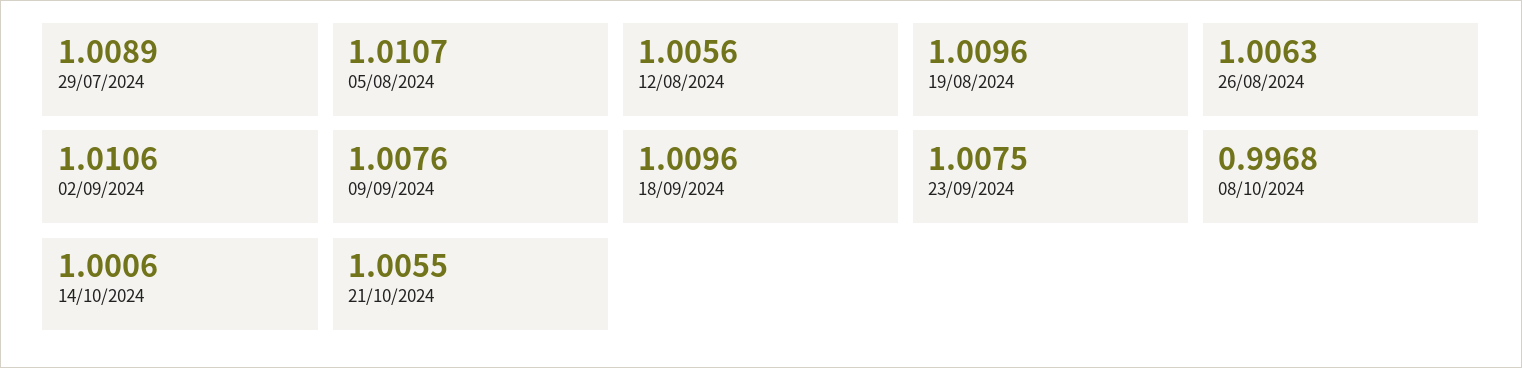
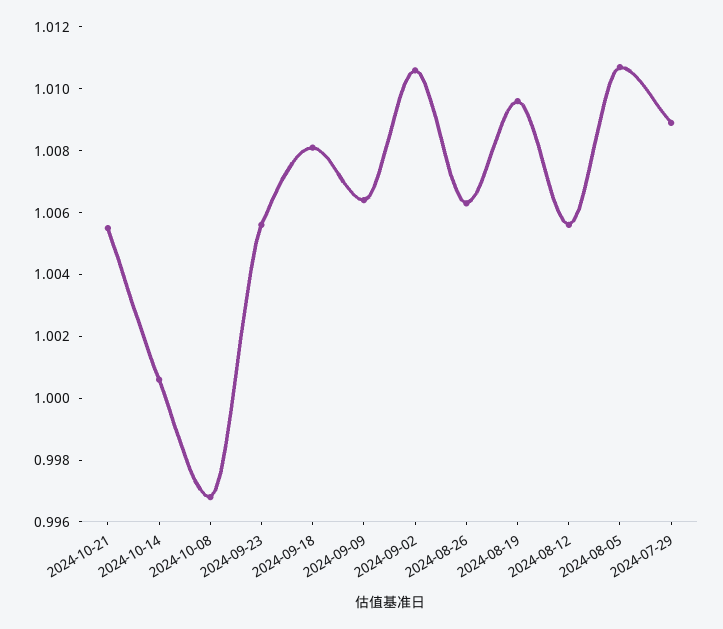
  {
    "29/07/2024": 1.0089,
    "05/08/2024": 1.0107,
    "12/08/2024": 1.0056,
    "19/08/2024": 1.0096,
    "26/08/2024": 1.0063,
    "02/09/2024": 1.0106,
-   "09/09/2024": 1.0076,
+   "09/09/2024": 1.0065,
-   "18/09/2024": 1.0096,
+   "18/09/2024": 1.008,
-   "23/09/2024": 1.0075,
+   "23/09/2024": 1.0055,
    "08/10/2024": 0.9968,
    "14/10/2024": 1.0006,
    "21/10/2024": 1.0055
  }

